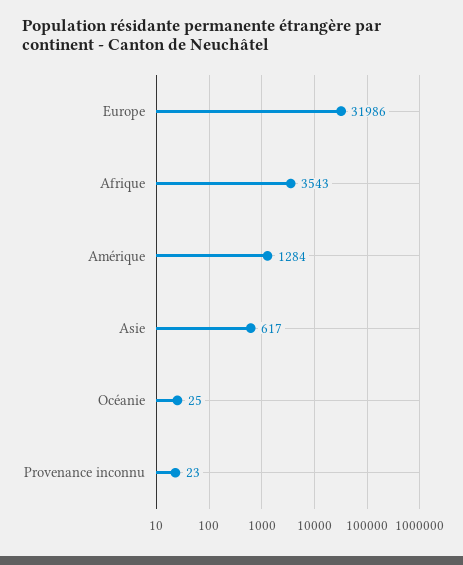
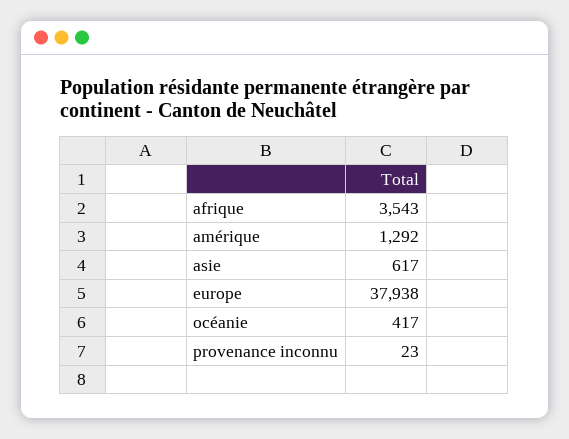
  {
-   "Europe": 31986,
+   "Europe": 37938,
    "Afrique": 3543,
-   "Amérique": 1284,
+   "Amérique": 1292,
    "Asie": 617,
-   "Océanie": 25,
+   "Océanie": 417,
    "Provenance inconnu": 23
  }

